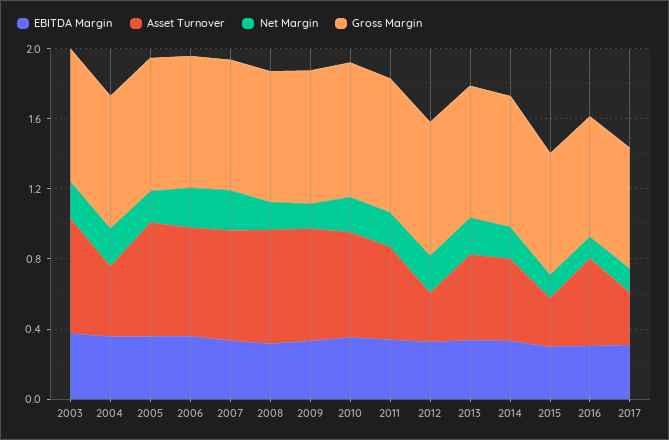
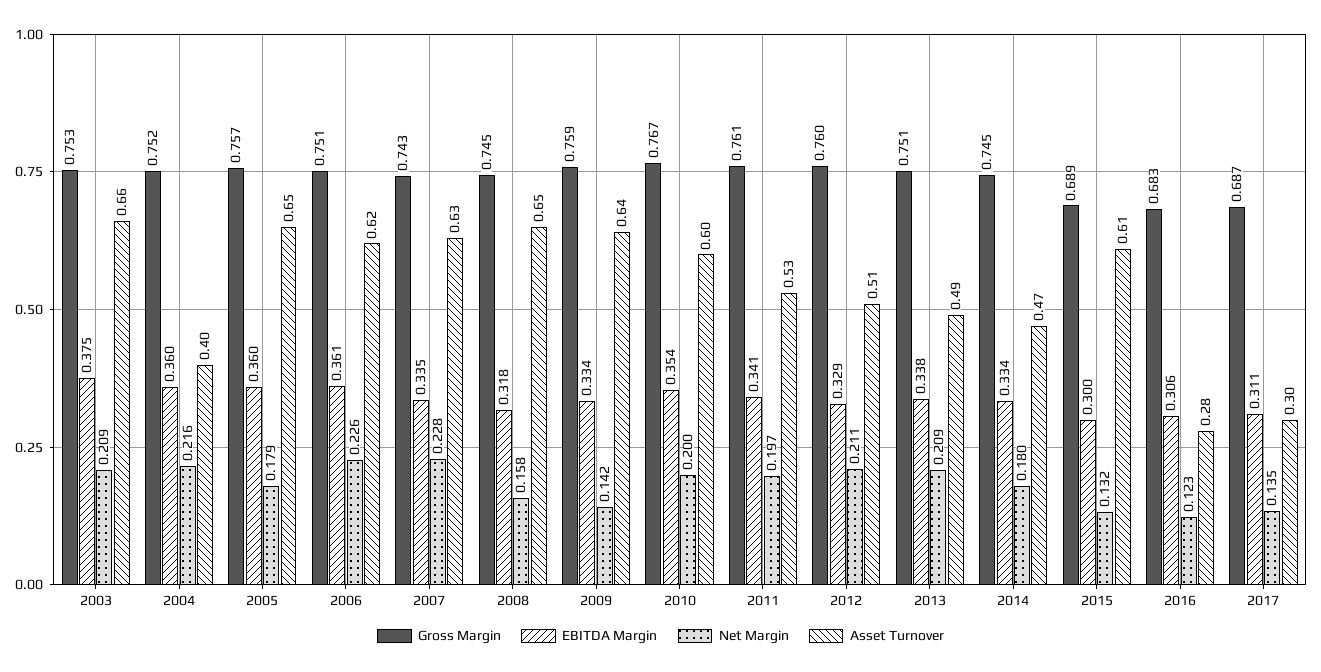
  {
    "EBITDA Margin": {
      "2003": 0.375,
      "2004": 0.36,
      "2005": 0.36,
      "2006": 0.361,
      "2007": 0.335,
      "2008": 0.318,
      "2009": 0.334,
      "2010": 0.354,
      "2011": 0.341,
      "2012": 0.329,
      "2013": 0.338,
      "2014": 0.334,
      "2015": 0.3,
      "2016": 0.306,
      "2017": 0.311
    },
    "Asset Turnover": {
      "2003": 0.66,
      "2004": 0.4,
      "2005": 0.65,
      "2006": 0.62,
      "2007": 0.63,
      "2008": 0.65,
      "2009": 0.64,
      "2010": 0.6,
      "2011": 0.53,
-     "2012": 0.3,
+     "2012": 0.51,
      "2013": 0.49,
      "2014": 0.47,
-     "2015": 0.3,
+     "2015": 0.61,
-     "2016": 0.5,
+     "2016": 0.28,
      "2017": 0.3
    },
    "Net Margin": {
      "2003": 0.209,
      "2004": 0.216,
      "2005": 0.179,
      "2006": 0.226,
      "2007": 0.228,
      "2008": 0.158,
      "2009": 0.142,
      "2010": 0.2,
      "2011": 0.197,
      "2012": 0.211,
      "2013": 0.209,
      "2014": 0.18,
      "2015": 0.132,
      "2016": 0.123,
      "2017": 0.135
    },
    "Gross Margin": {
      "2003": 0.753,
      "2004": 0.752,
      "2005": 0.757,
      "2006": 0.751,
      "2007": 0.743,
      "2008": 0.745,
      "2009": 0.759,
      "2010": 0.767,
      "2011": 0.761,
      "2012": 0.76,
      "2013": 0.751,
      "2014": 0.745,
      "2015": 0.689,
      "2016": 0.683,
      "2017": 0.687
    }
  }

